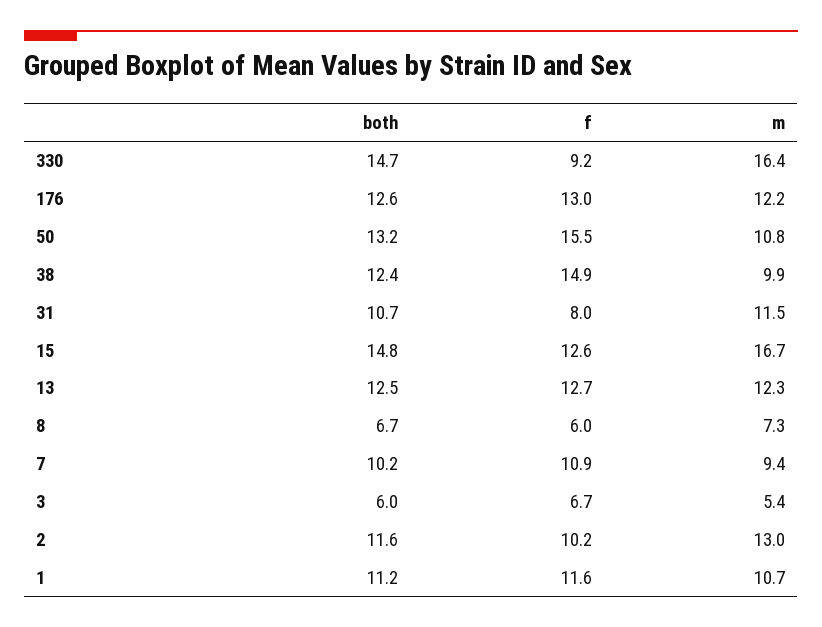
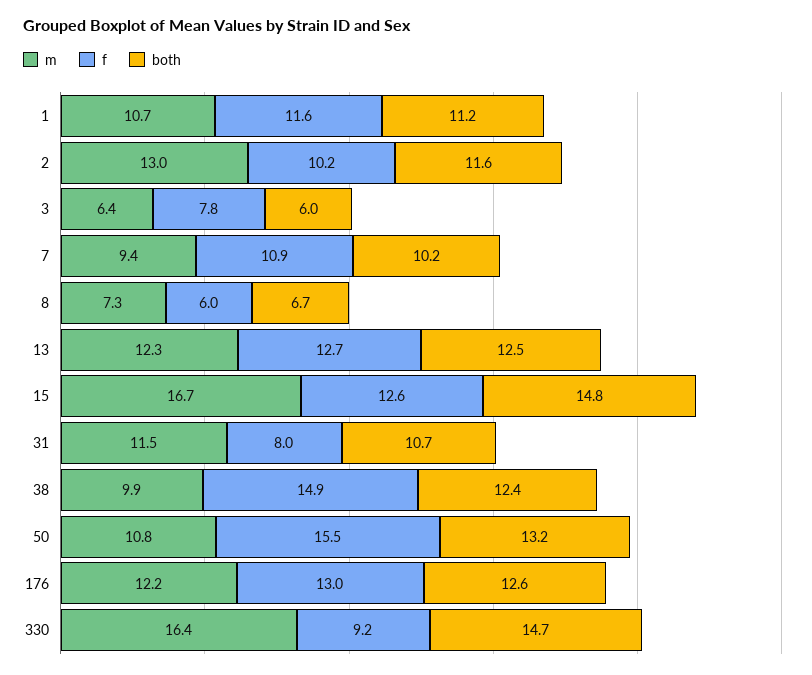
  {
    "both": {
      "330": 14.7,
      "176": 12.6,
      "50": 13.2,
      "38": 12.4,
      "31": 10.7,
      "15": 14.8,
      "13": 12.5,
      "8": 6.7,
      "7": 10.2,
      "3": 6,
      "2": 11.6,
      "1": 11.2
    },
    "f": {
      "330": 9.2,
      "176": 13,
      "50": 15.5,
      "38": 14.9,
      "31": 8,
      "15": 12.6,
      "13": 12.7,
      "8": 6,
      "7": 10.9,
-     "3": 6.7,
+     "3": 7.8,
      "2": 10.2,
      "1": 11.6
    },
    "m": {
      "330": 16.4,
      "176": 12.2,
      "50": 10.8,
      "38": 9.9,
      "31": 11.5,
      "15": 16.7,
      "13": 12.3,
      "8": 7.3,
      "7": 9.4,
-     "3": 5.4,
+     "3": 6.4,
      "2": 13,
      "1": 10.7
    }
  }

